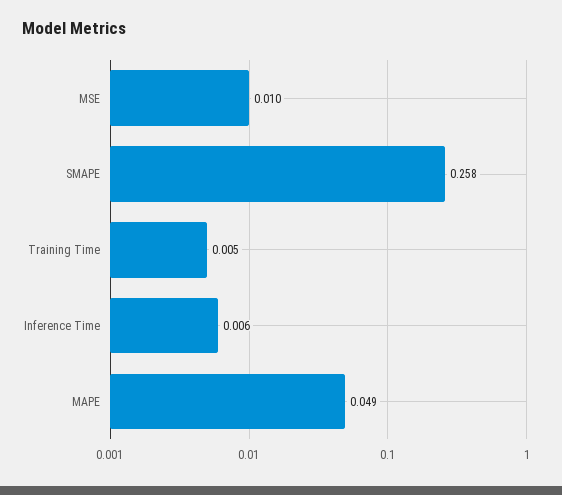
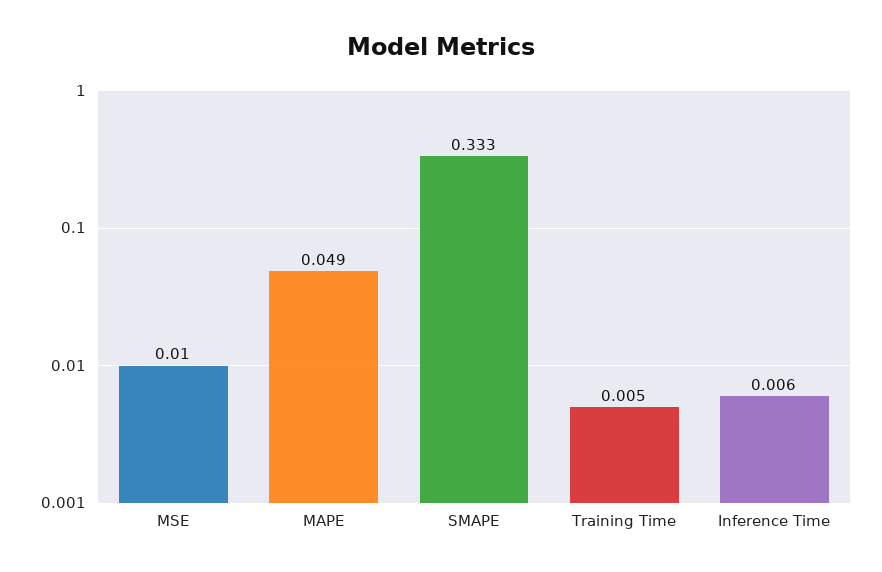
  {
    "MSE": 0.01,
-   "SMAPE": 0.258,
+   "SMAPE": 0.333,
    "Training Time": 0.005,
    "Inference Time": 0.006,
    "MAPE": 0.049
  }

